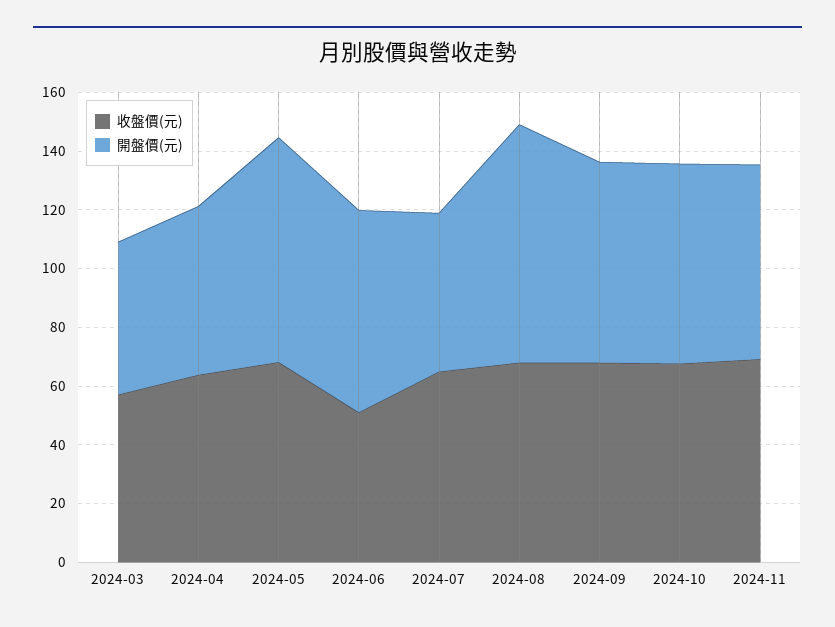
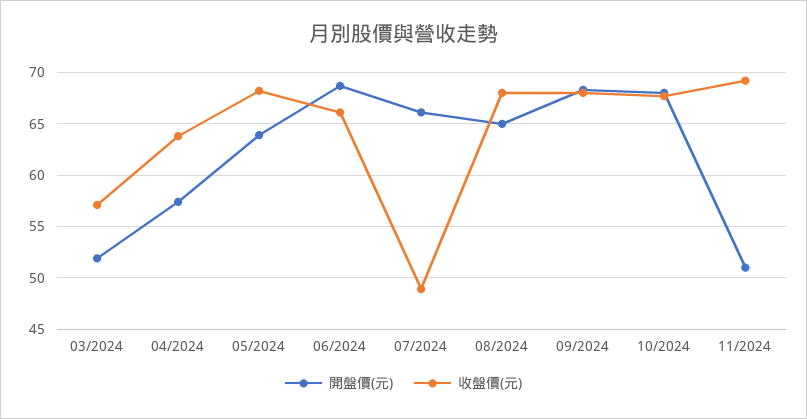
  {
    "收盤價(元)": {
      "2024-03": 57,
      "2024-04": 64,
      "2024-05": 68,
-     "2024-06": 50,
+     "2024-06": 66,
-     "2024-07": 65,
+     "2024-07": 49,
      "2024-08": 68,
      "2024-09": 68,
      "2024-10": 68,
      "2024-11": 69
    },
    "開盤價(元)": {
      "2024-03": 52,
      "2024-04": 57,
-     "2024-05": 75,
+     "2024-05": 64,
      "2024-06": 69,
-     "2024-07": 55,
+     "2024-07": 66,
-     "2024-08": 80,
+     "2024-08": 65,
      "2024-09": 68,
      "2024-10": 68,
-     "2024-11": 65
+     "2024-11": 51
    }
  }

